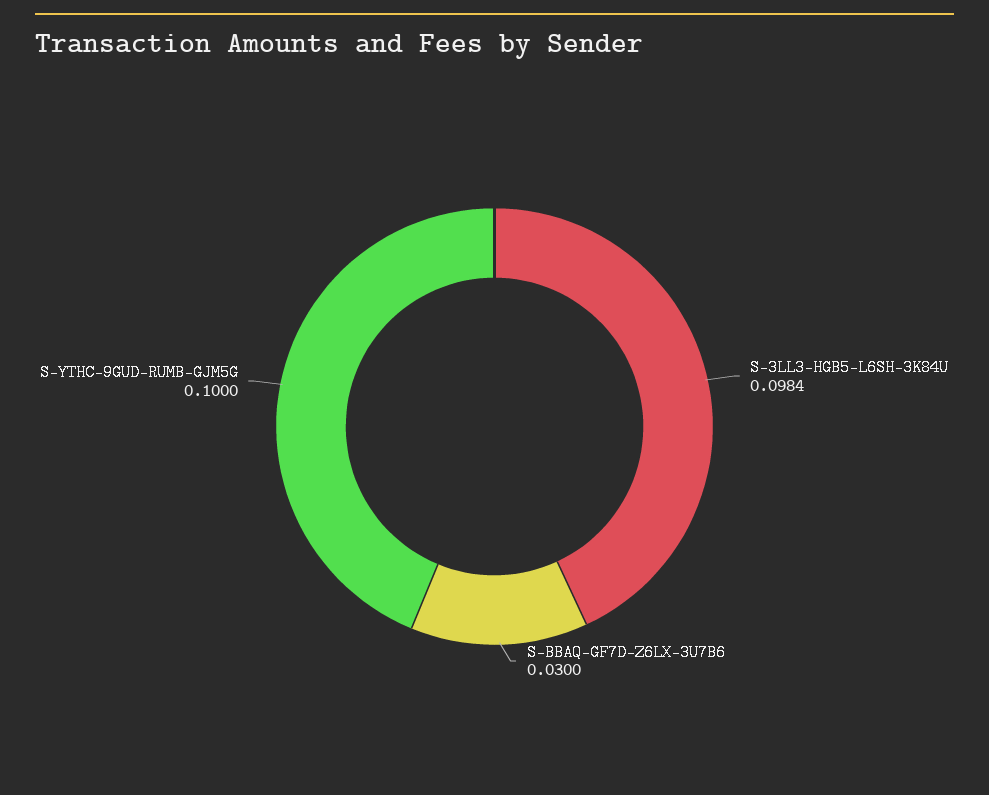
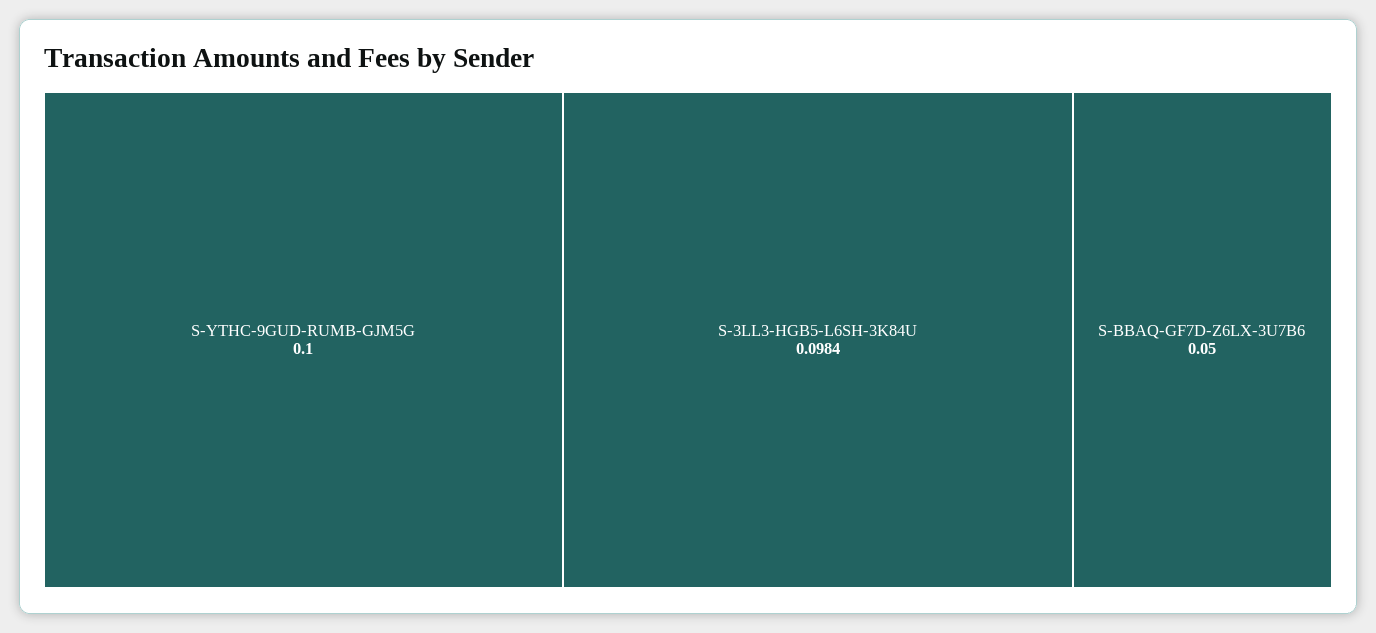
  {
    "S-3LL3-HGB5-L6SH-3K84U": 0.0984,
-   "S-BBAQ-GF7D-Z6LX-3U7B6": 0.03,
+   "S-BBAQ-GF7D-Z6LX-3U7B6": 0.05,
    "S-YTHC-9GUD-RUMB-GJM5G": 0.1
  }

